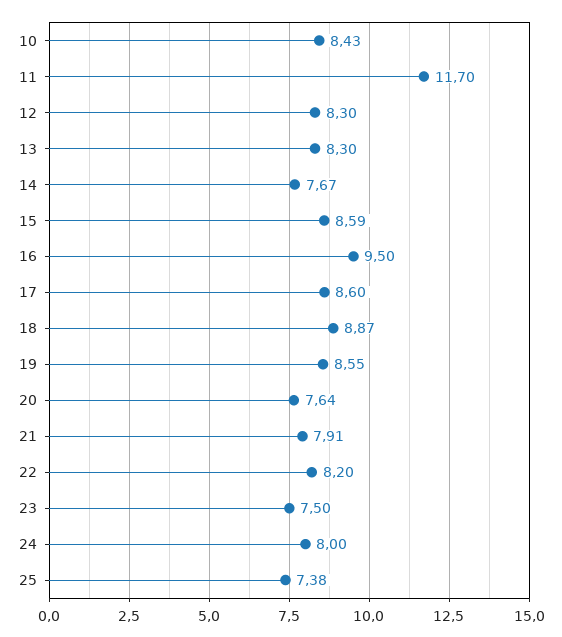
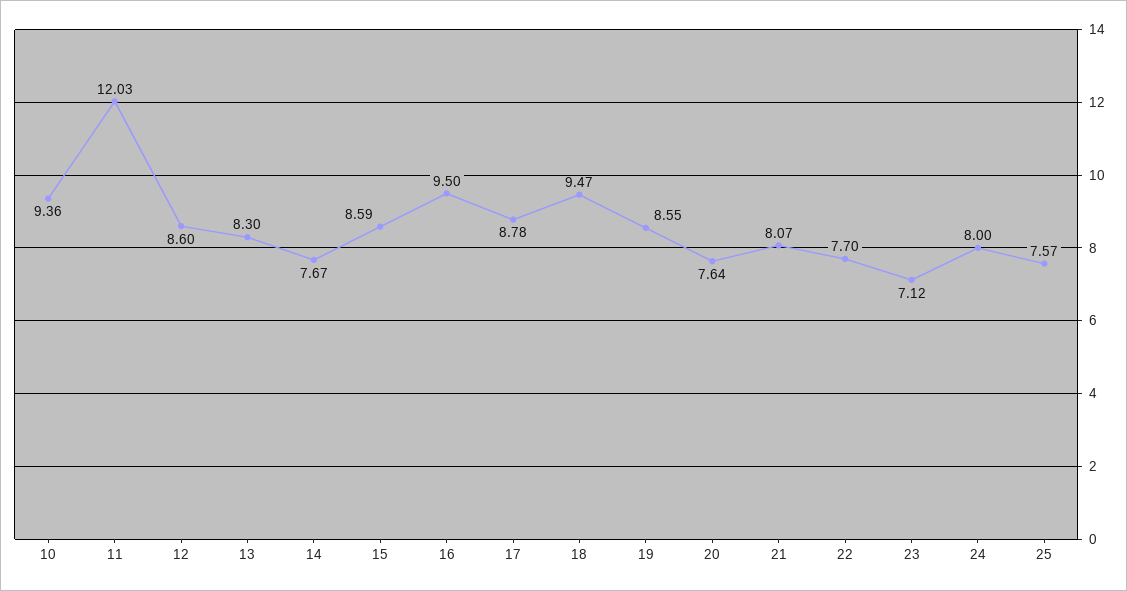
  {
-   "10": 8.43,
+   "10": 9.36,
-   "11": 11.7,
+   "11": 12.03,
-   "12": 8.3,
+   "12": 8.6,
    "13": 8.3,
    "14": 7.67,
    "15": 8.59,
    "16": 9.5,
-   "17": 8.6,
+   "17": 8.78,
-   "18": 8.87,
+   "18": 9.47,
    "19": 8.55,
    "20": 7.64,
-   "21": 7.91,
+   "21": 8.07,
-   "22": 8.2,
+   "22": 7.7,
-   "23": 7.5,
+   "23": 7.12,
    "24": 8,
-   "25": 7.38
+   "25": 7.57
  }

